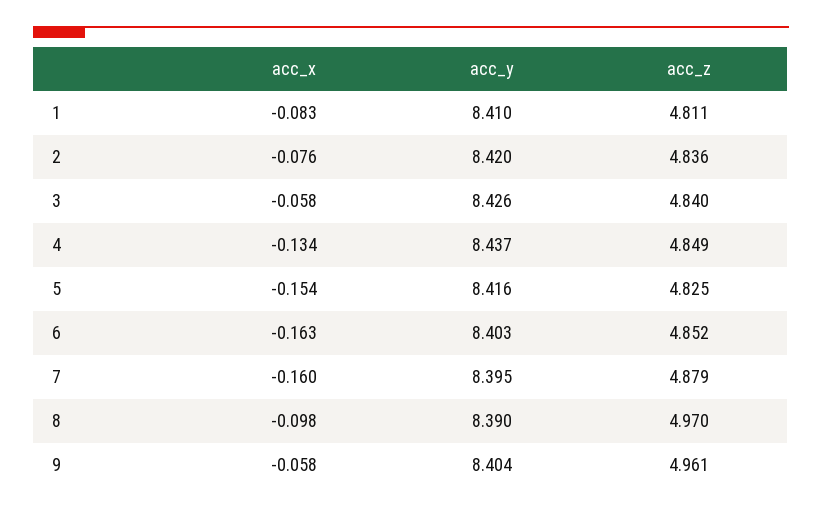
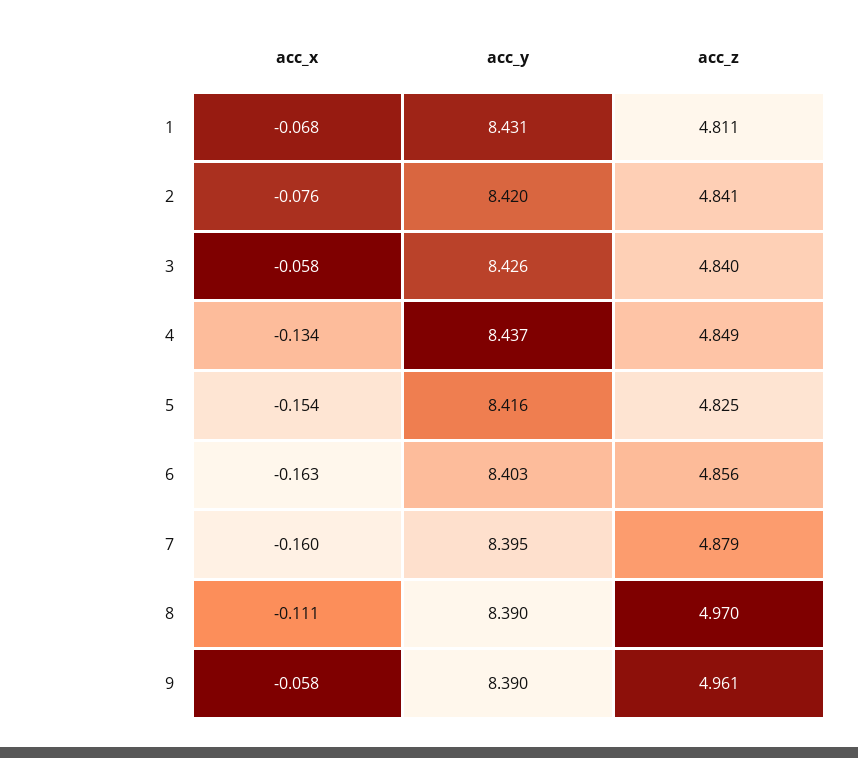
  {
    "acc_x": {
-     "1": -0.083,
+     "1": -0.068,
      "2": -0.076,
      "3": -0.058,
      "4": -0.134,
      "5": -0.154,
      "6": -0.163,
      "7": -0.16,
-     "8": -0.098,
+     "8": -0.111,
      "9": -0.058
    },
    "acc_y": {
-     "1": 8.41,
+     "1": 8.431,
      "2": 8.42,
      "3": 8.426,
      "4": 8.437,
      "5": 8.416,
      "6": 8.403,
      "7": 8.395,
      "8": 8.39,
-     "9": 8.404
+     "9": 8.39
    },
    "acc_z": {
      "1": 4.811,
-     "2": 4.836,
+     "2": 4.841,
      "3": 4.84,
      "4": 4.849,
      "5": 4.825,
-     "6": 4.852,
+     "6": 4.856,
      "7": 4.879,
      "8": 4.97,
      "9": 4.961
    }
  }

